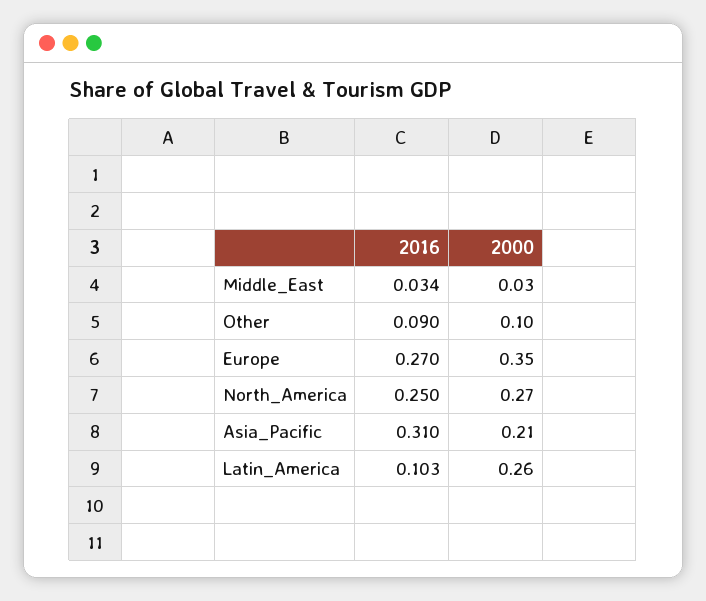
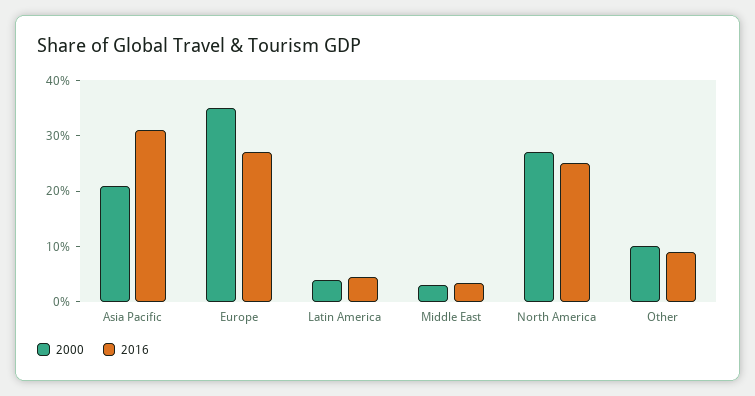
  {
    "2016": {
      "Middle_East": 0.034,
      "Other": 0.09,
      "Europe": 0.27,
      "North_America": 0.25,
      "Asia_Pacific": 0.31,
-     "Latin_America": 0.103
+     "Latin_America": 0.04
    },
    "2000": {
      "Middle_East": 0.03,
      "Other": 0.1,
      "Europe": 0.35,
      "North_America": 0.27,
      "Asia_Pacific": 0.21,
-     "Latin_America": 0.26
+     "Latin_America": 0.04
    }
  }

